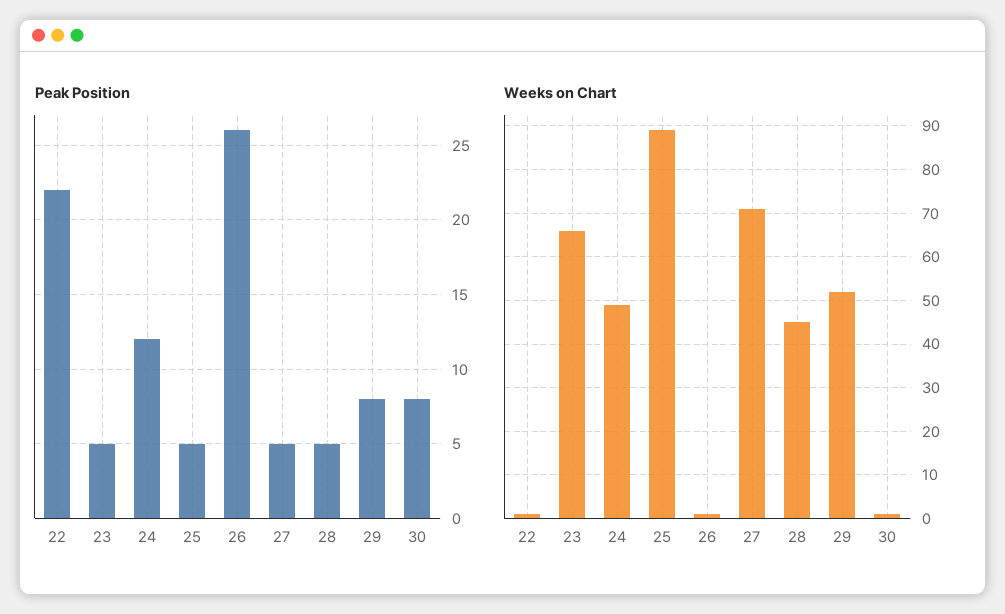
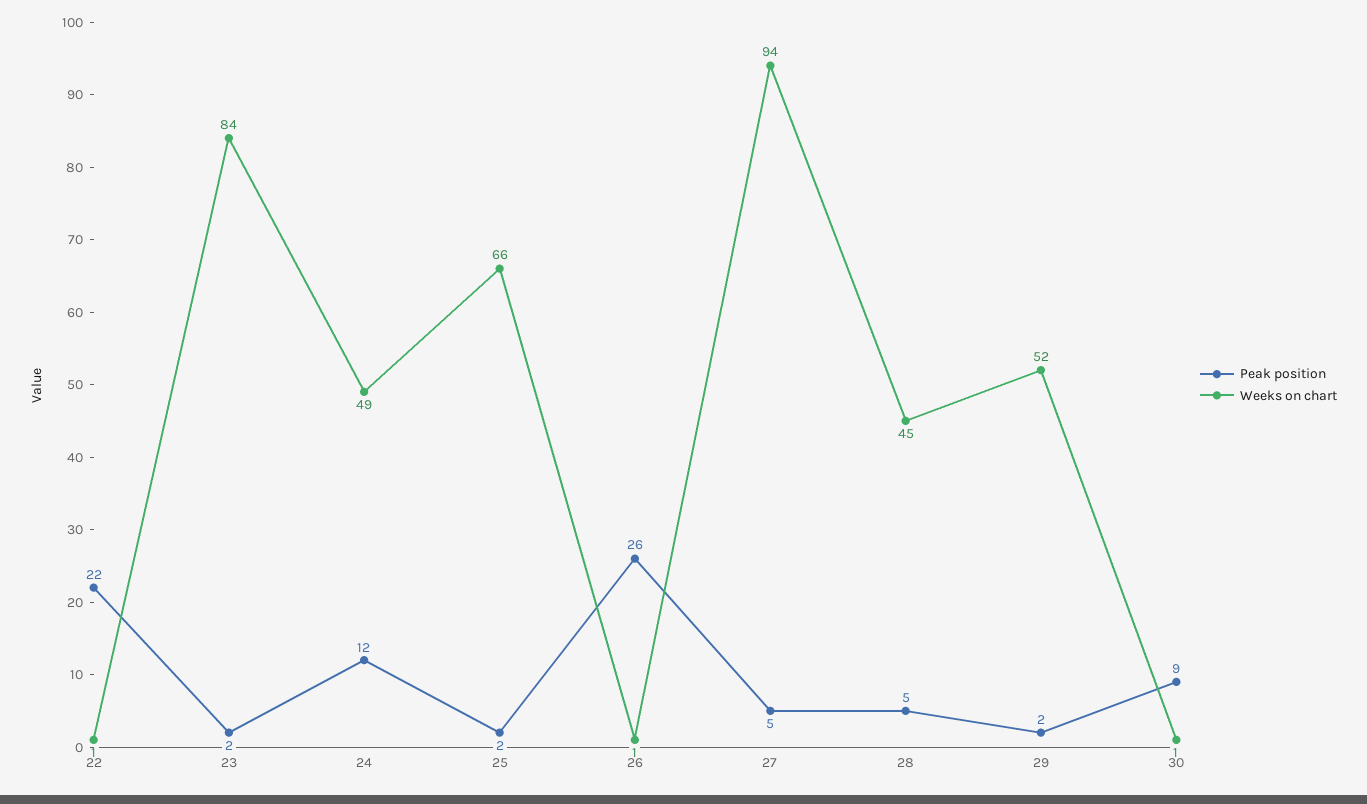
  {
    "Peak Position": {
      "22": 22,
-     "23": 5,
+     "23": 2,
      "24": 12,
-     "25": 5,
+     "25": 2,
      "26": 26,
      "27": 5,
      "28": 5,
-     "29": 8,
+     "29": 2,
-     "30": 8
+     "30": 9
    },
    "Weeks on Chart": {
      "22": 1,
-     "23": 65,
+     "23": 84,
      "24": 49,
-     "25": 90,
+     "25": 66,
      "26": 1,
-     "27": 70,
+     "27": 94,
      "28": 45,
      "29": 52,
      "30": 1
    }
  }

